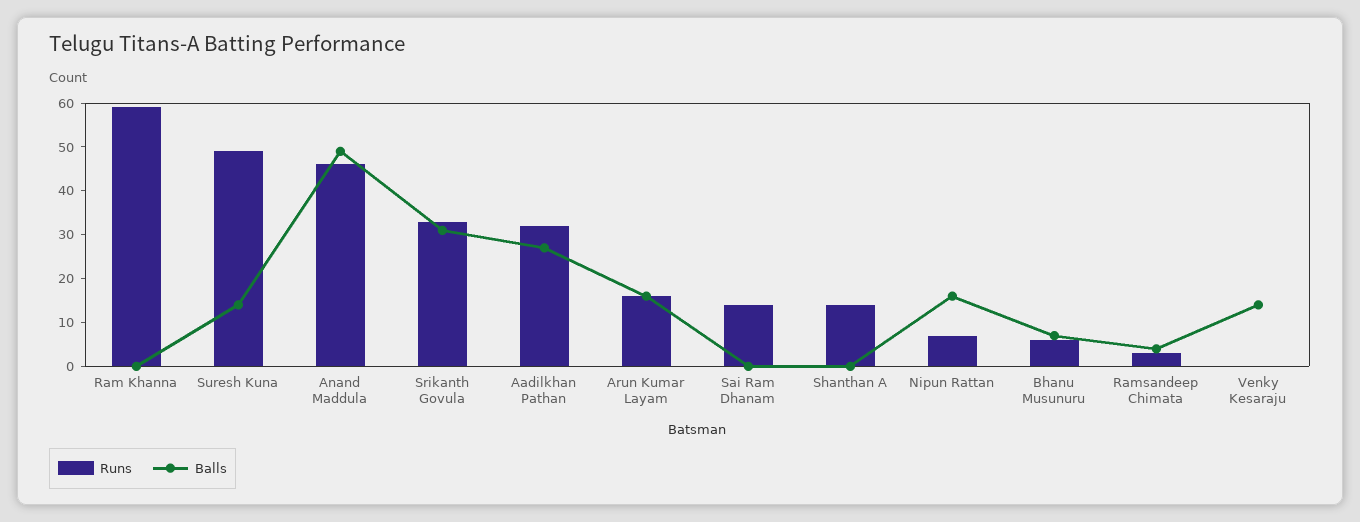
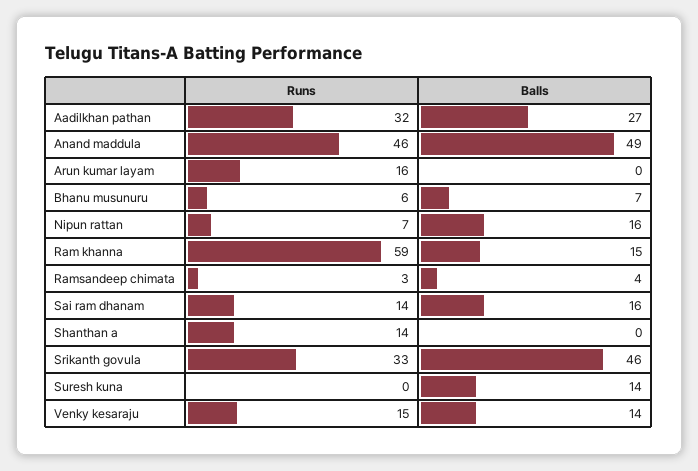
  {
    "Runs": {
      "Ram Khanna": 59,
-     "Suresh Kuna": 50,
+     "Suresh Kuna": 0,
      "Anand Maddula": 46,
      "Srikanth Govula": 33,
      "Aadilkhan Pathan": 32,
      "Arun Kumar Layam": 16,
      "Sai Ram Dhanam": 14,
      "Shanthan A": 14,
      "Nipun Rattan": 7,
      "Bhanu Musunuru": 6,
      "Ramsandeep Chimata": 3,
-     "Venky Kesaraju": 0
+     "Venky Kesaraju": 15
    },
    "Balls": {
-     "Ram Khanna": 0,
+     "Ram Khanna": 15,
      "Suresh Kuna": 14,
      "Anand Maddula": 49,
-     "Srikanth Govula": 30,
+     "Srikanth Govula": 46,
      "Aadilkhan Pathan": 27,
-     "Arun Kumar Layam": 15,
+     "Arun Kumar Layam": 0,
-     "Sai Ram Dhanam": 0,
+     "Sai Ram Dhanam": 16,
      "Shanthan A": 0,
      "Nipun Rattan": 16,
      "Bhanu Musunuru": 7,
      "Ramsandeep Chimata": 4,
      "Venky Kesaraju": 14
    }
  }

